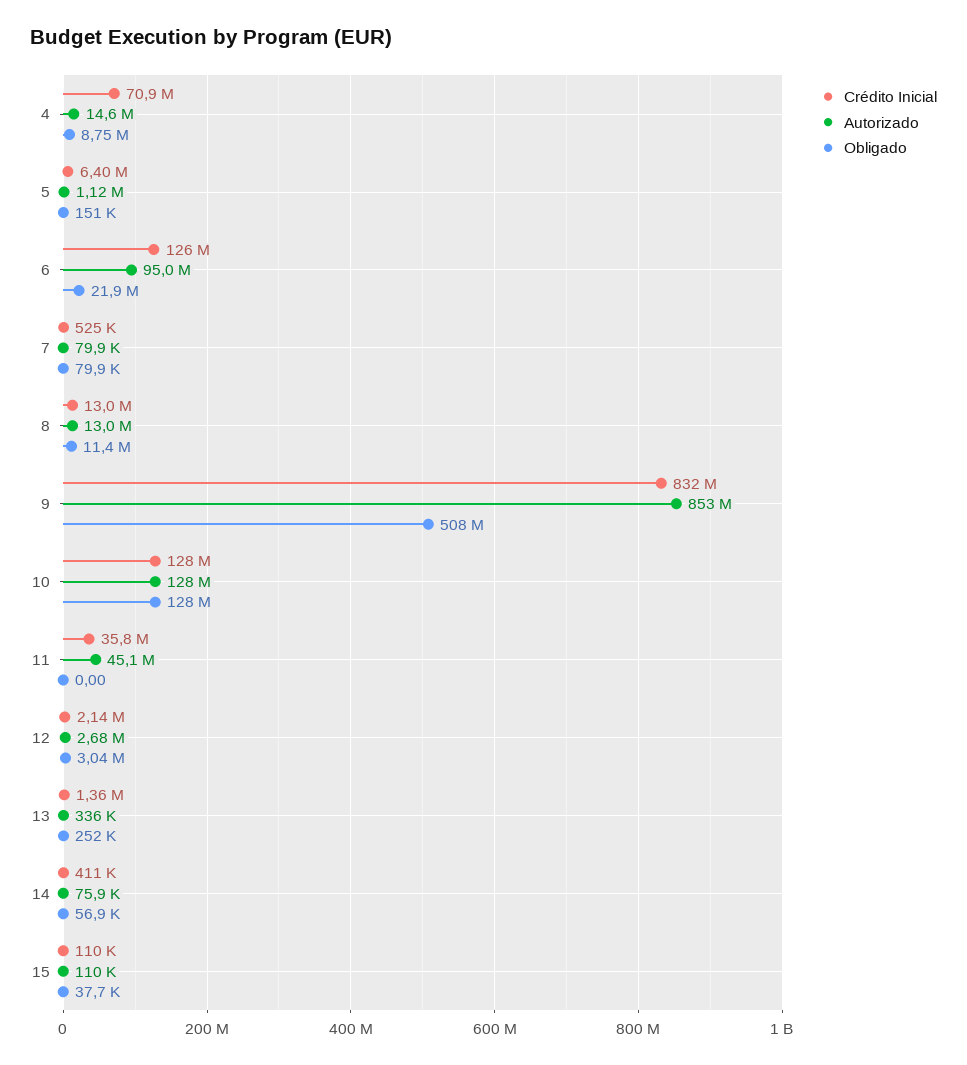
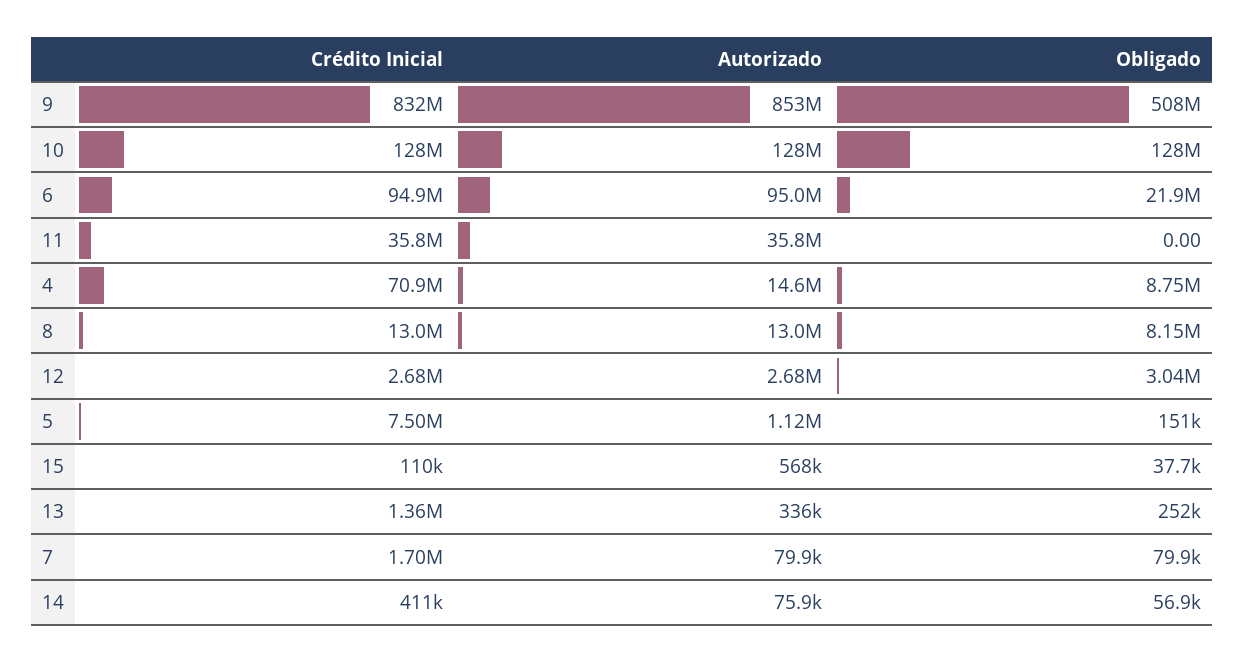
  {
    "Crédito Inicial": {
      "4": 70900000,
-     "5": 6400000,
+     "5": 7500000,
-     "6": 126000000,
+     "6": 94900000,
-     "7": 525000,
+     "7": 1700000,
      "8": 13000000,
      "9": 832000000,
      "10": 128000000,
      "11": 35800000,
-     "12": 2140000,
+     "12": 2680000,
      "13": 1360000,
      "14": 411000,
      "15": 110000
    },
    "Autorizado": {
      "4": 14600000,
      "5": 1120000,
      "6": 95000000,
      "7": 79900,
      "8": 13000000,
      "9": 853000000,
      "10": 128000000,
-     "11": 45100000,
+     "11": 35800000,
      "12": 2680000,
      "13": 336000,
      "14": 75900,
-     "15": 110000
+     "15": 568000
    },
    "Obligado": {
      "4": 8750000,
      "5": 151000,
      "6": 21900000,
      "7": 79900,
-     "8": 11400000,
+     "8": 8150000,
      "9": 508000000,
      "10": 128000000,
      "11": 0,
      "12": 3040000,
      "13": 252000,
      "14": 56900,
      "15": 37700
    }
  }

